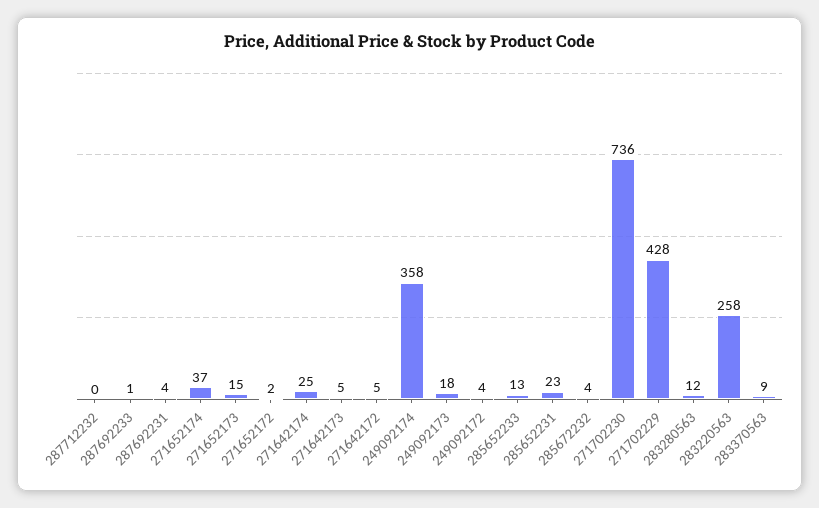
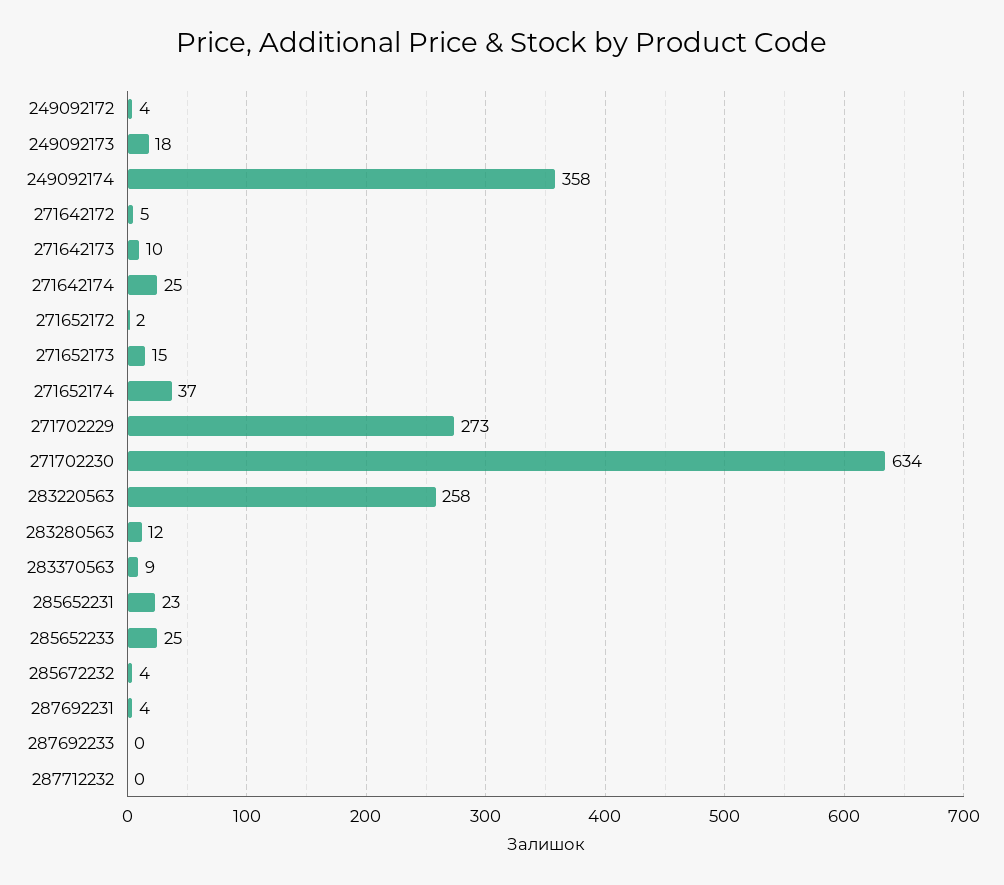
  {
    "287712232": 0,
-   "287692233": 1,
+   "287692233": 0,
    "287692231": 4,
    "271652174": 37,
    "271652173": 15,
    "271652172": 2,
    "271642174": 25,
-   "271642173": 5,
+   "271642173": 10,
    "271642172": 5,
    "249092174": 358,
    "249092173": 18,
    "249092172": 4,
-   "285652233": 13,
+   "285652233": 25,
    "285652231": 23,
    "285672232": 4,
-   "271702230": 736,
+   "271702230": 634,
-   "271702229": 428,
+   "271702229": 273,
    "283280563": 12,
    "283220563": 258,
    "283370563": 9
  }

